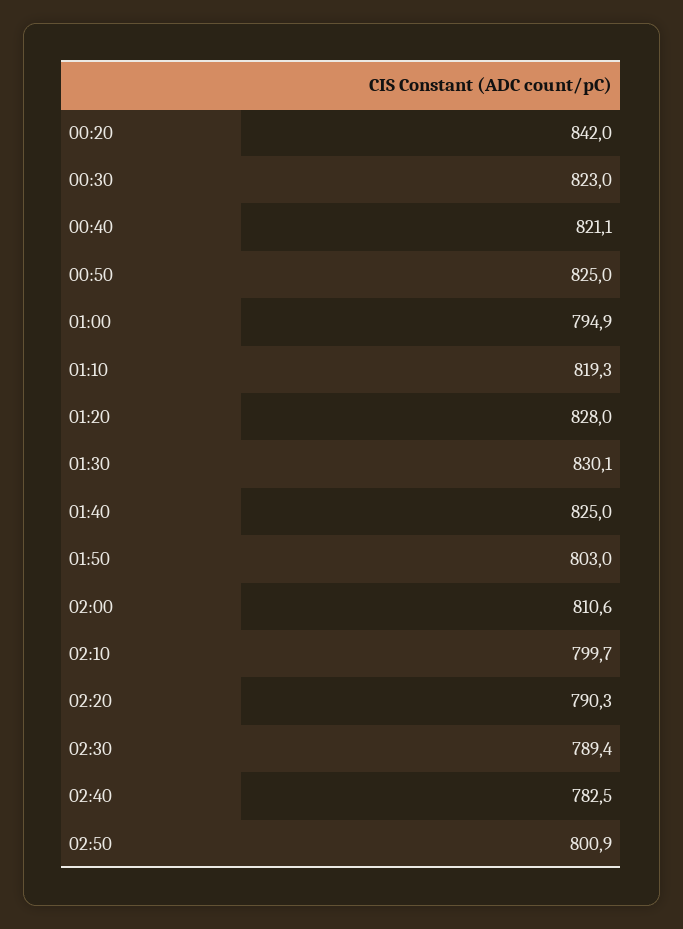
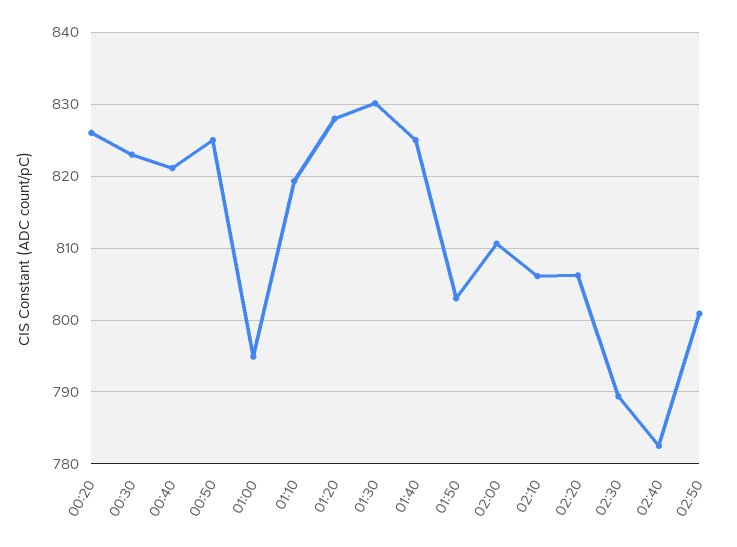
  {
-   "00:20": 842,
+   "00:20": 826,
    "00:30": 823,
    "00:40": 821.1,
    "00:50": 825,
    "01:00": 794.9,
    "01:10": 819.3,
    "01:20": 828,
    "01:30": 830.1,
    "01:40": 825,
    "01:50": 803,
    "02:00": 810.6,
-   "02:10": 799.7,
+   "02:10": 806,
-   "02:20": 790.3,
+   "02:20": 806,
    "02:30": 789.4,
    "02:40": 782.5,
    "02:50": 800.9
  }

